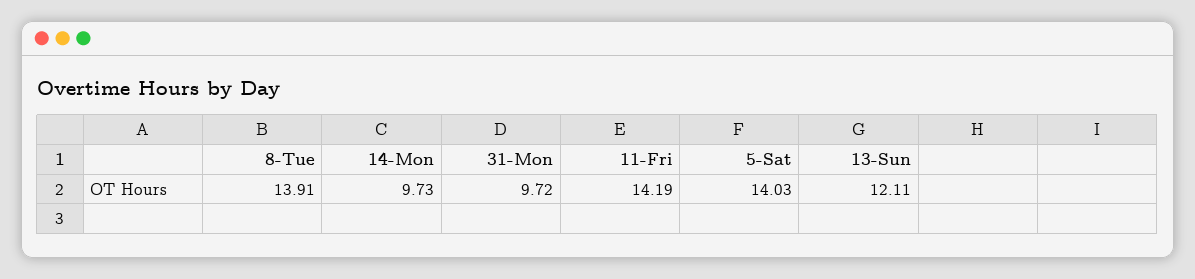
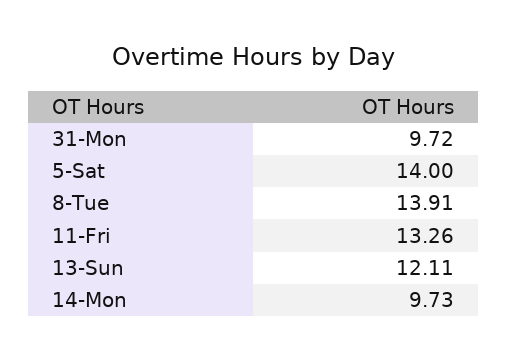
  {
    "8-Tue": 13.91,
    "14-Mon": 9.73,
    "31-Mon": 9.72,
-   "11-Fri": 14.19,
+   "11-Fri": 13.26,
-   "5-Sat": 14.03,
+   "5-Sat": 14,
    "13-Sun": 12.11
  }

